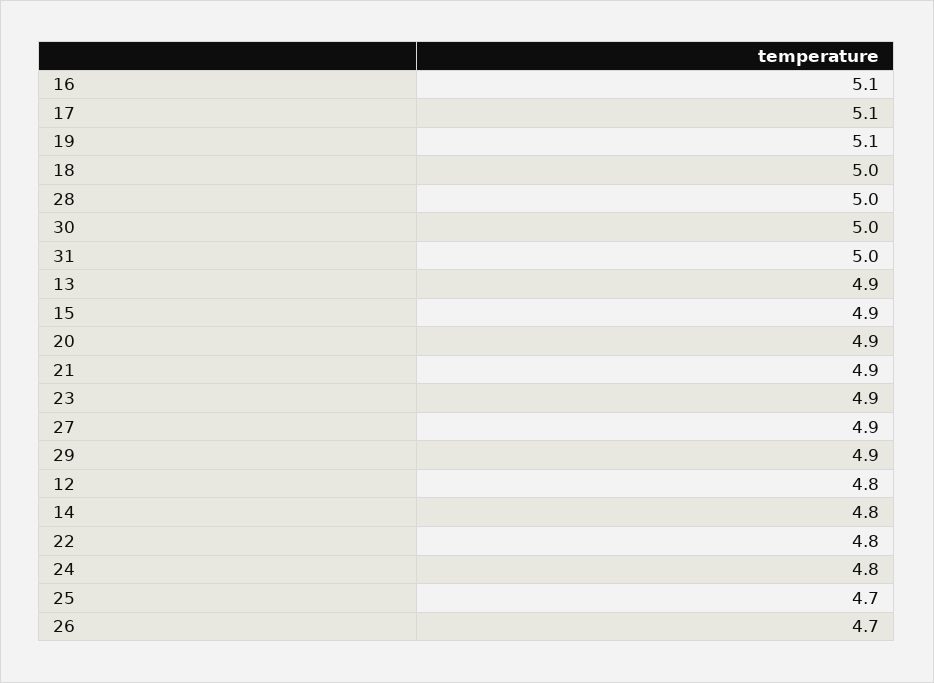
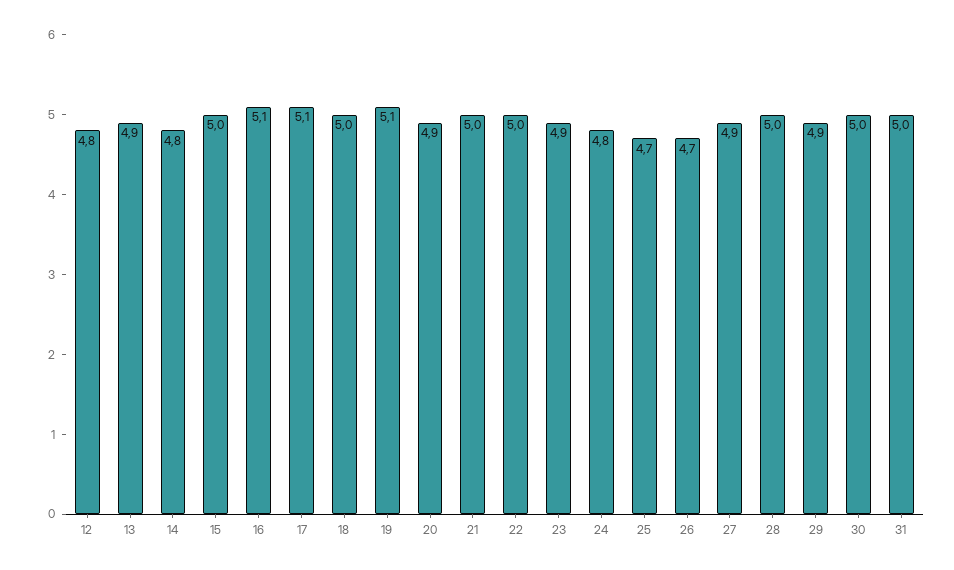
  {
    "16": 5.1,
    "17": 5.1,
    "19": 5.1,
    "18": 5,
    "28": 5,
    "30": 5,
    "31": 5,
    "13": 4.9,
-   "15": 4.9,
+   "15": 5,
    "20": 4.9,
-   "21": 4.9,
+   "21": 5,
    "23": 4.9,
    "27": 4.9,
    "29": 4.9,
    "12": 4.8,
    "14": 4.8,
-   "22": 4.8,
+   "22": 5,
    "24": 4.8,
    "25": 4.7,
    "26": 4.7
  }

